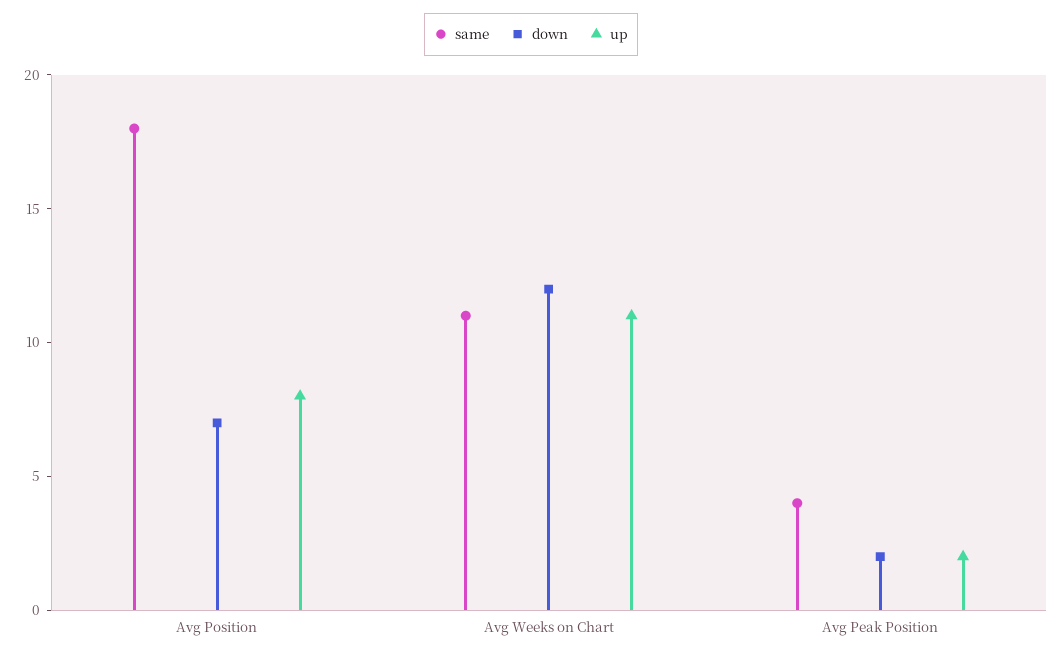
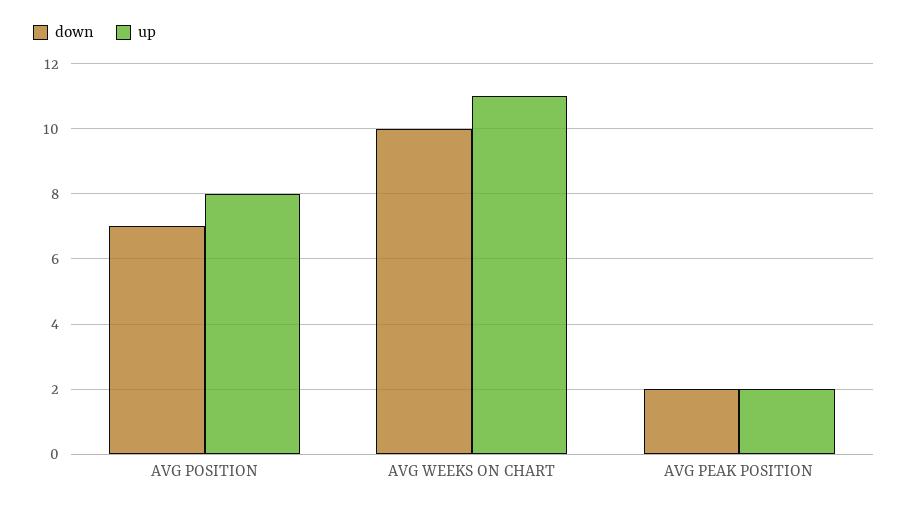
  {
-   "same": {
-     "Avg Position": 18,
-     "Avg Weeks on Chart": 11,
-     "Avg Peak Position": 4
-   },
    "down": {
      "Avg Position": 7,
-     "Avg Weeks on Chart": 12,
+     "Avg Weeks on Chart": 10,
      "Avg Peak Position": 2
    },
    "up": {
      "Avg Position": 8,
      "Avg Weeks on Chart": 11,
      "Avg Peak Position": 2
    }
  }

